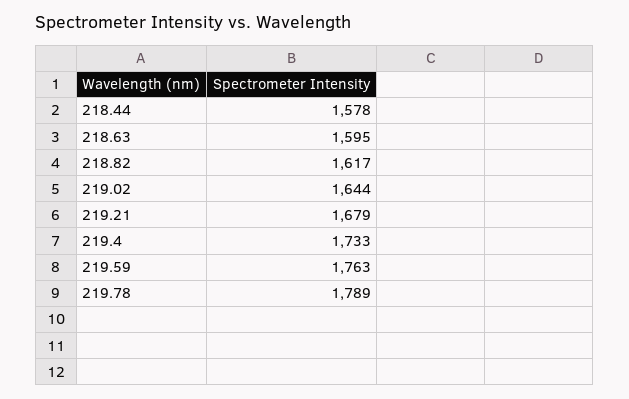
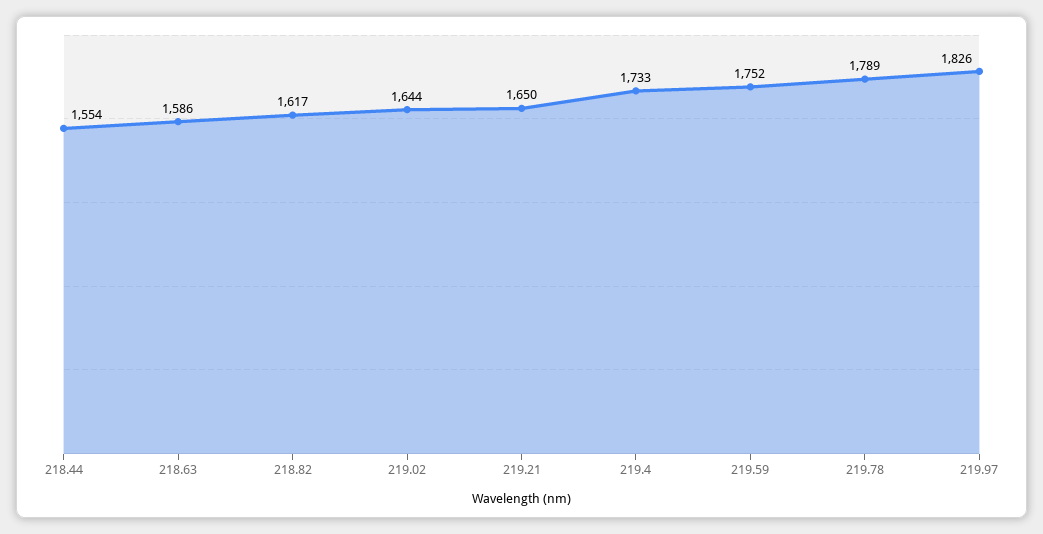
  {
-   "218.44": 1578,
+   "218.44": 1554,
-   "218.63": 1595,
+   "218.63": 1586,
    "218.82": 1617,
    "219.02": 1644,
-   "219.21": 1679,
+   "219.21": 1650,
    "219.4": 1733,
-   "219.59": 1763,
+   "219.59": 1752,
-   "219.78": 1789
+   "219.78": 1789,
+   "219.97": 1826
  }

